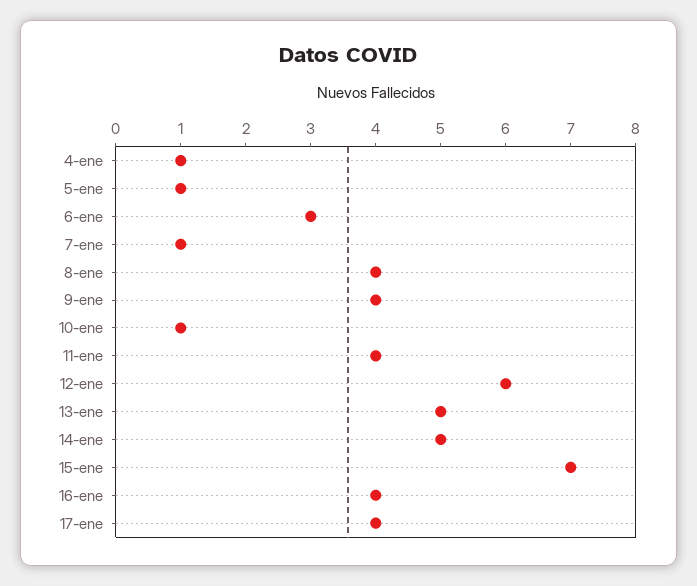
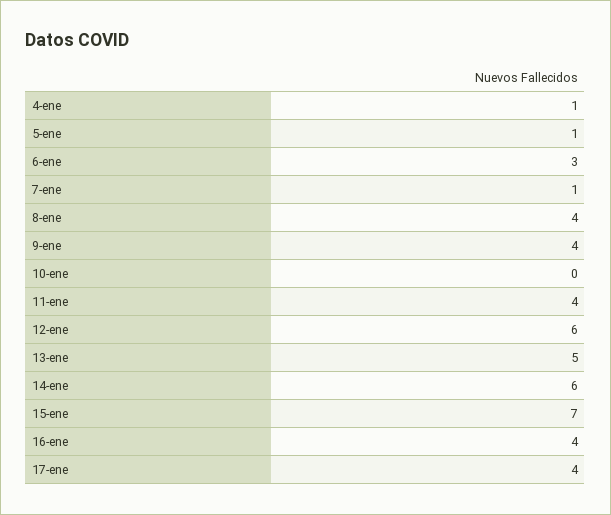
  {
    "4-ene": 1,
    "5-ene": 1,
    "6-ene": 3,
    "7-ene": 1,
    "8-ene": 4,
    "9-ene": 4,
-   "10-ene": 1,
+   "10-ene": 0,
    "11-ene": 4,
    "12-ene": 6,
    "13-ene": 5,
-   "14-ene": 5,
+   "14-ene": 6,
    "15-ene": 7,
    "16-ene": 4,
    "17-ene": 4
  }

